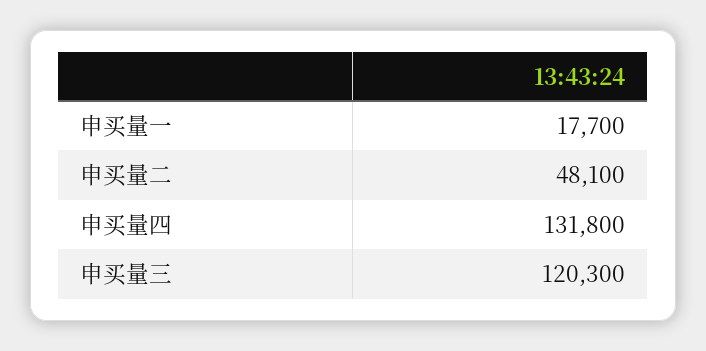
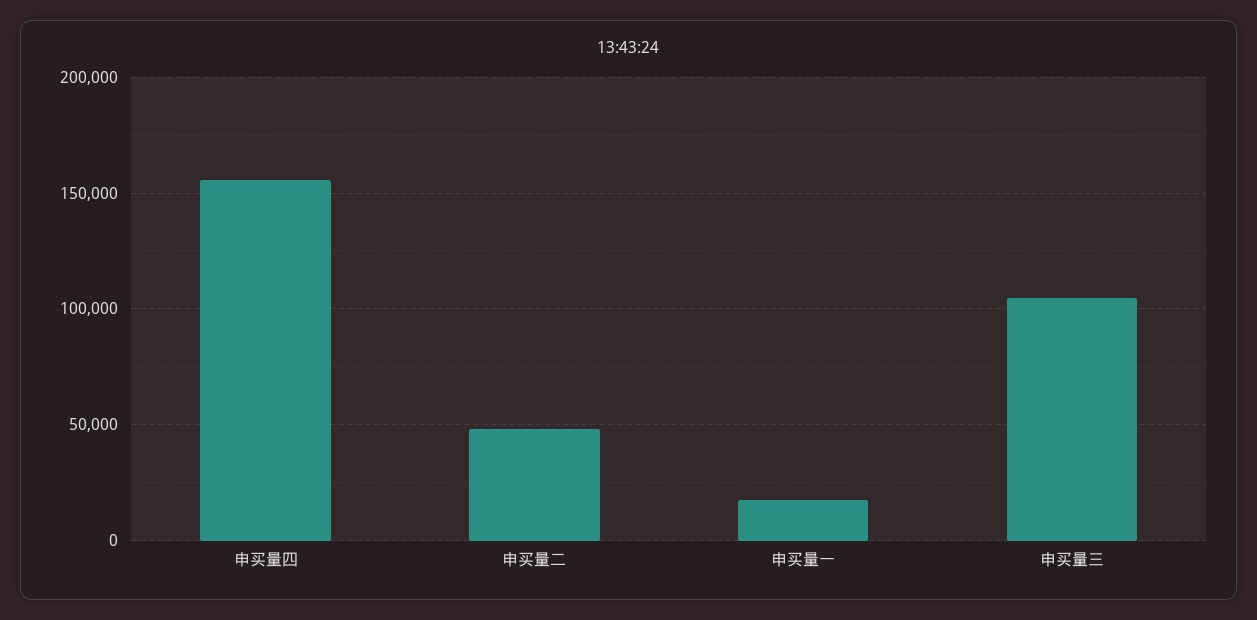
  {
    "申买量一": 17700,
    "申买量二": 48100,
-   "申买量四": 131800,
+   "申买量四": 155000,
-   "申买量三": 120300
+   "申买量三": 105000
  }

